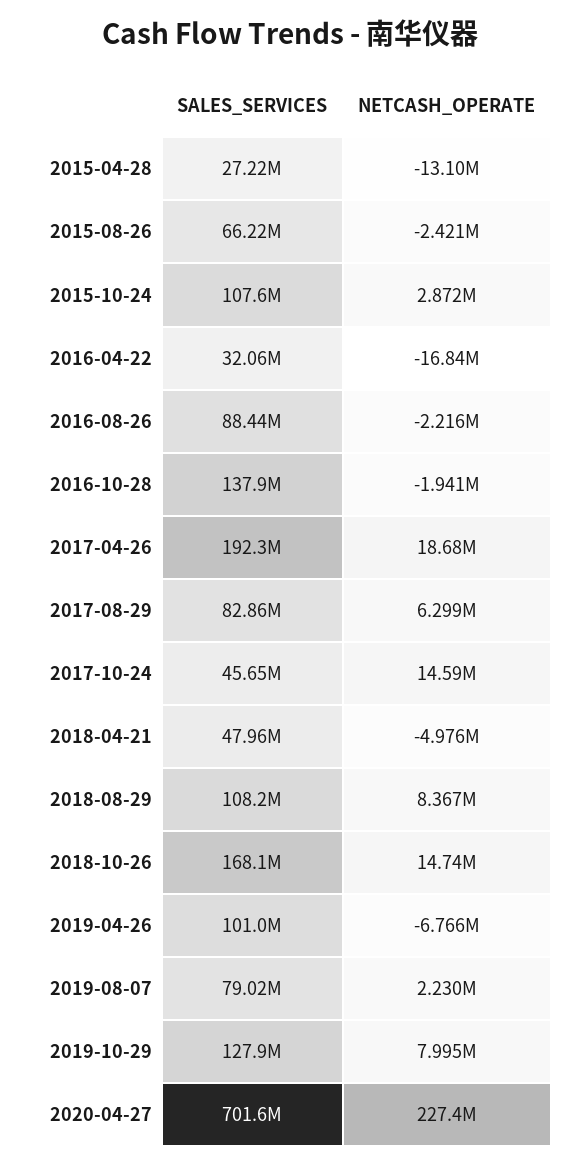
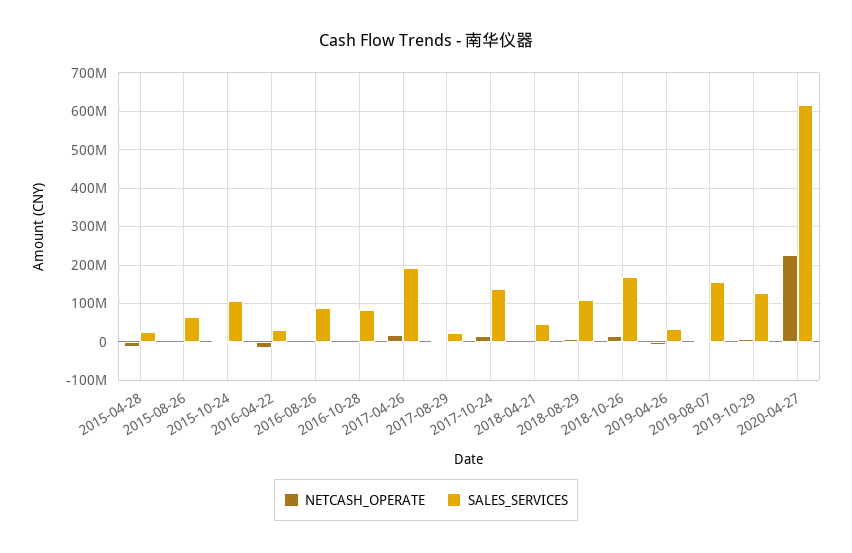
  {
    "SALES_SERVICES": {
      "2015-04-28": 27220000,
      "2015-08-26": 66220000,
      "2015-10-24": 107600000,
      "2016-04-22": 32060000,
      "2016-08-26": 88440000,
-     "2016-10-28": 137900000,
+     "2016-10-28": 80000000,
      "2017-04-26": 192300000,
-     "2017-08-29": 82860000,
+     "2017-08-29": 20000000,
-     "2017-10-24": 45650000,
+     "2017-10-24": 140000000,
      "2018-04-21": 47960000,
      "2018-08-29": 108200000,
      "2018-10-26": 168100000,
-     "2019-04-26": 101000000,
+     "2019-04-26": 40000000,
-     "2019-08-07": 79020000,
+     "2019-08-07": 160000000,
      "2019-10-29": 127900000,
-     "2020-04-27": 701600000
+     "2020-04-27": 620000000
    },
    "NETCASH_OPERATE": {
      "2015-04-28": -13100000,
      "2015-08-26": -2421000,
      "2015-10-24": 2872000,
      "2016-04-22": -16840000,
      "2016-08-26": -2216000,
      "2016-10-28": -1941000,
      "2017-04-26": 18680000,
      "2017-08-29": 6299000,
      "2017-10-24": 14590000,
      "2018-04-21": -4976000,
      "2018-08-29": 8367000,
      "2018-10-26": 14740000,
      "2019-04-26": -6766000,
      "2019-08-07": 2230000,
      "2019-10-29": 7995000,
      "2020-04-27": 227400000
    }
  }

